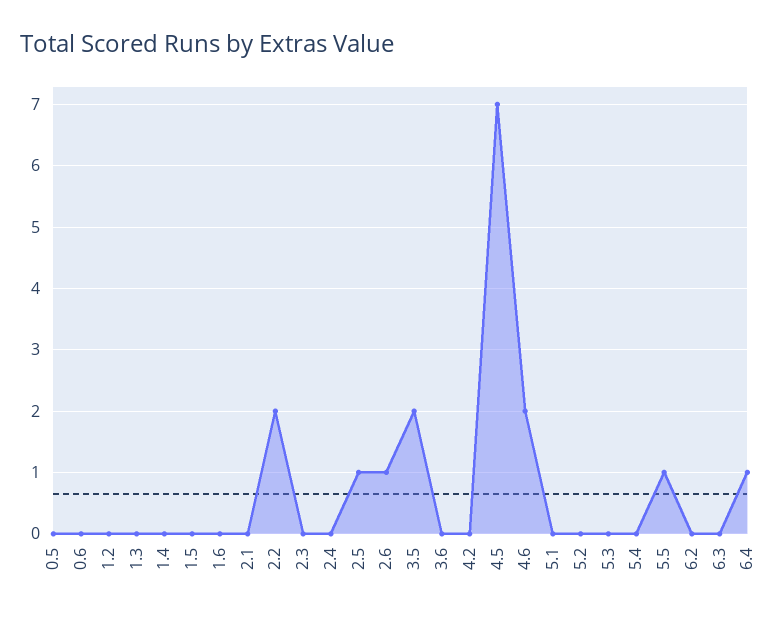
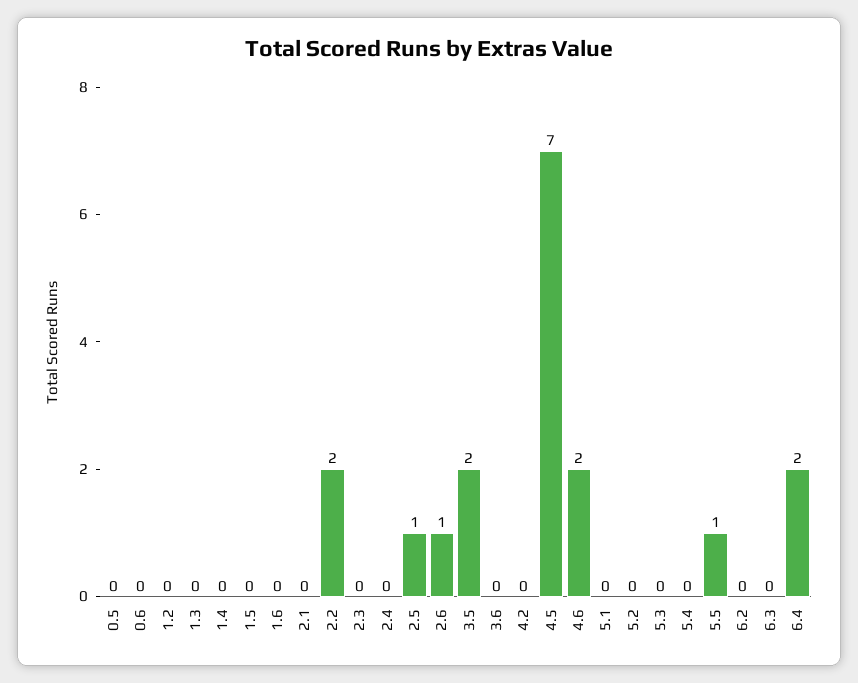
  {
    "0.5": 0,
    "0.6": 0,
    "1.2": 0,
    "1.3": 0,
    "1.4": 0,
    "1.5": 0,
    "1.6": 0,
    "2.1": 0,
    "2.2": 2,
    "2.3": 0,
    "2.4": 0,
    "2.5": 1,
    "2.6": 1,
    "3.5": 2,
    "3.6": 0,
    "4.2": 0,
    "4.5": 7,
    "4.6": 2,
    "5.1": 0,
    "5.2": 0,
    "5.3": 0,
    "5.4": 0,
    "5.5": 1,
    "6.2": 0,
    "6.3": 0,
-   "6.4": 1
+   "6.4": 2
  }

